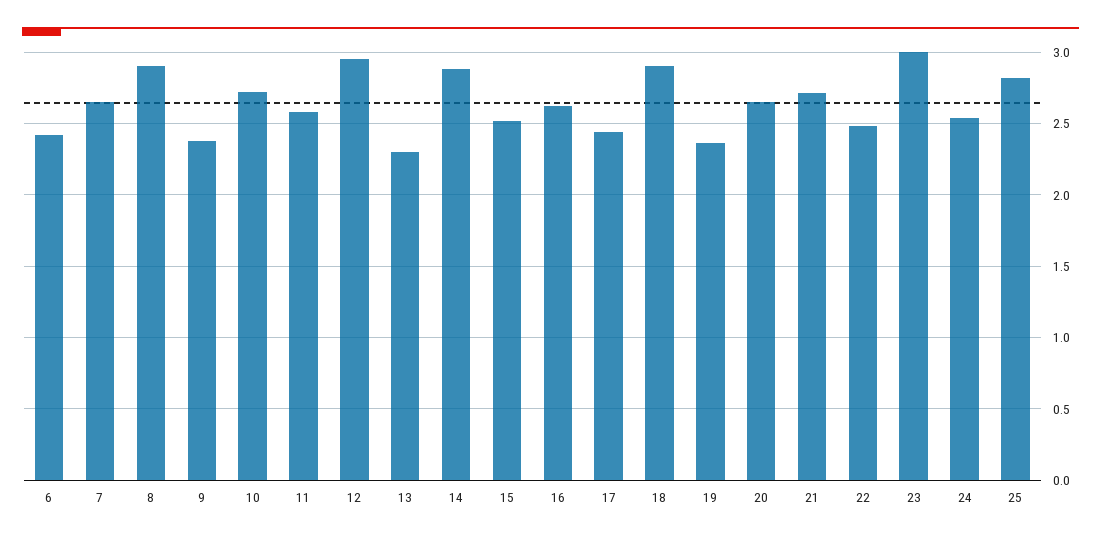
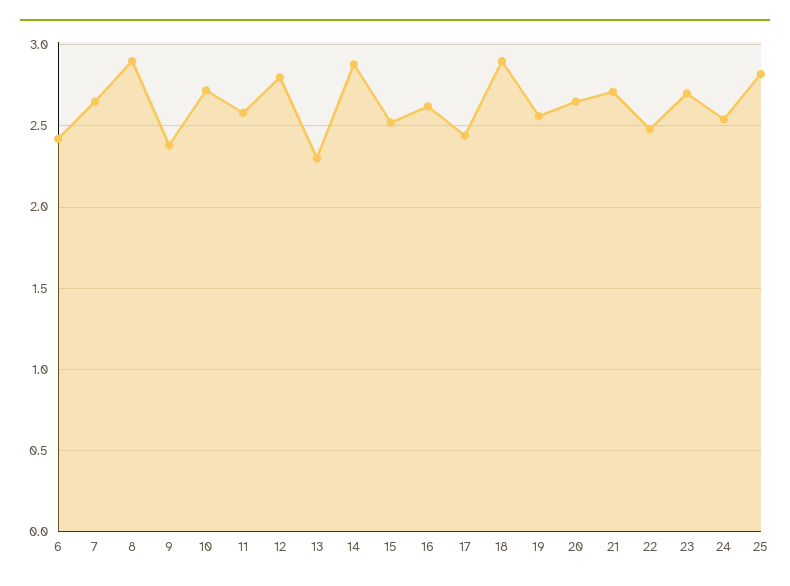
  {
    "6": 2.4,
    "7": 2.65,
    "8": 2.9,
    "9": 2.4,
    "10": 2.7,
    "11": 2.6,
-   "12": 2.95,
+   "12": 2.8,
    "13": 2.3,
    "14": 2.9,
    "15": 2.5,
    "16": 2.6,
    "17": 2.45,
    "18": 2.9,
-   "19": 2.35,
+   "19": 2.55,
    "20": 2.65,
    "21": 2.7,
    "22": 2.5,
-   "23": 3,
+   "23": 2.7,
    "24": 2.55,
    "25": 2.8
  }

